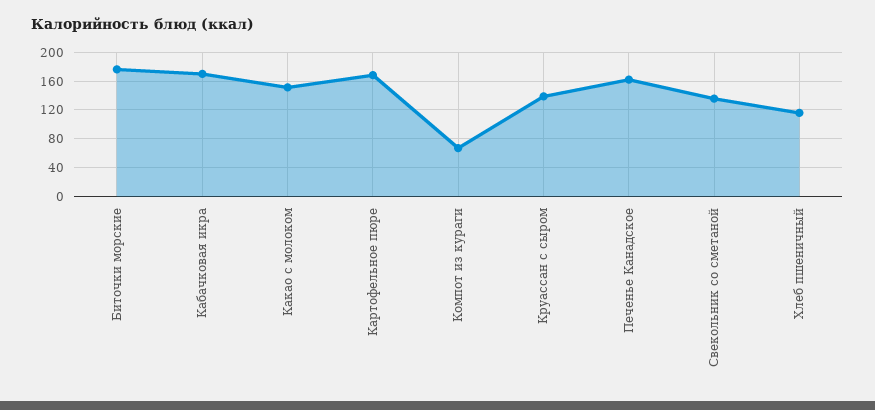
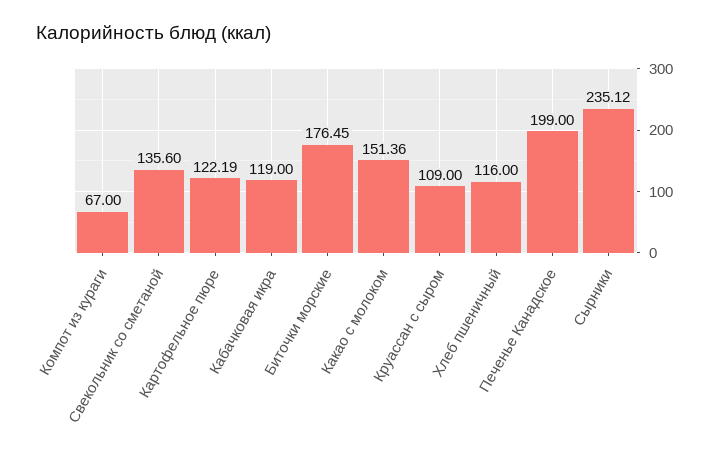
  {
    "Биточки морские": 176.45,
-   "Кабачковая икра": 170,
+   "Кабачковая икра": 119,
    "Какао с молоком": 151.36,
-   "Картофельное пюре": 170,
+   "Картофельное пюре": 122.19,
    "Компот из кураги": 67,
-   "Круассан с сыром": 140,
+   "Круассан с сыром": 109,
-   "Печенье Канадское": 160,
+   "Печенье Канадское": 199,
    "Свекольник со сметаной": 135.6,
-   "Хлеб пшеничный": 116
+   "Хлеб пшеничный": 116,
+   "Сырники": 235.12
  }

